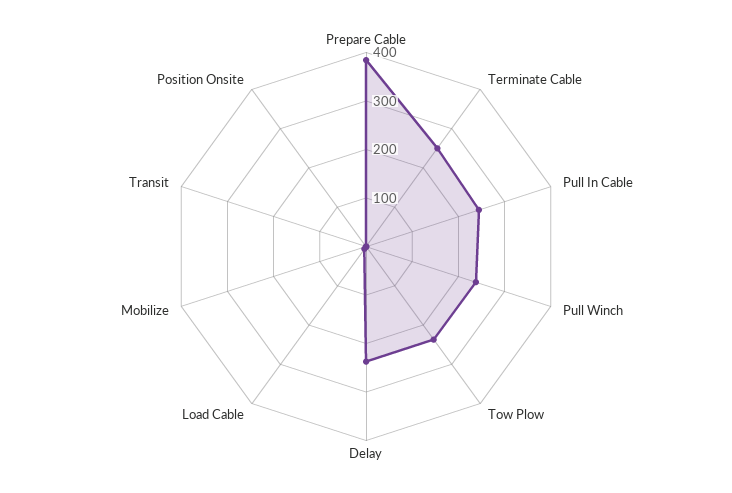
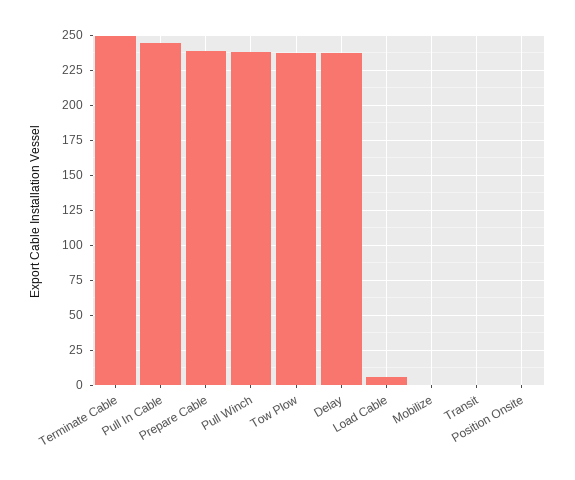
  {
-   "Prepare Cable": 380,
+   "Prepare Cable": 240,
    "Terminate Cable": 250,
    "Pull In Cable": 245,
    "Pull Winch": 240,
    "Tow Plow": 235,
    "Delay": 235,
    "Load Cable": 5,
    "Mobilize": 0,
    "Transit": 0,
    "Position Onsite": 0
  }

